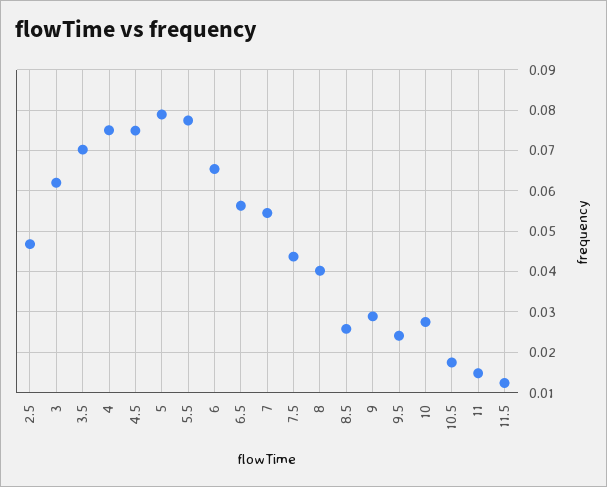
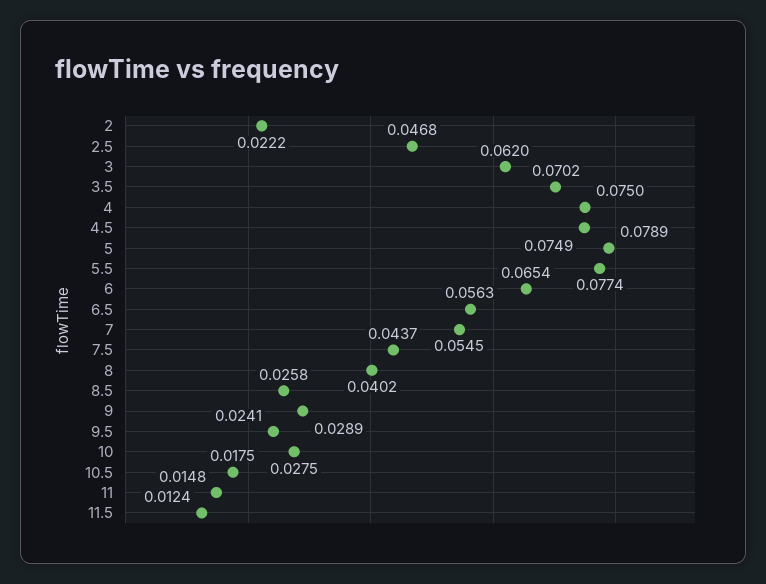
  {
    "2.5": 0.0468,
    "3": 0.062,
    "3.5": 0.0702,
    "4": 0.075,
    "4.5": 0.0749,
    "5": 0.0789,
    "5.5": 0.0774,
    "6": 0.0654,
    "6.5": 0.0563,
    "7": 0.0545,
    "7.5": 0.0437,
    "8": 0.0402,
    "8.5": 0.0258,
    "9": 0.0289,
    "9.5": 0.0241,
    "10": 0.0275,
    "10.5": 0.0175,
    "11": 0.0148,
-   "11.5": 0.0124
+   "11.5": 0.0124,
+   "2": 0.0222
  }

